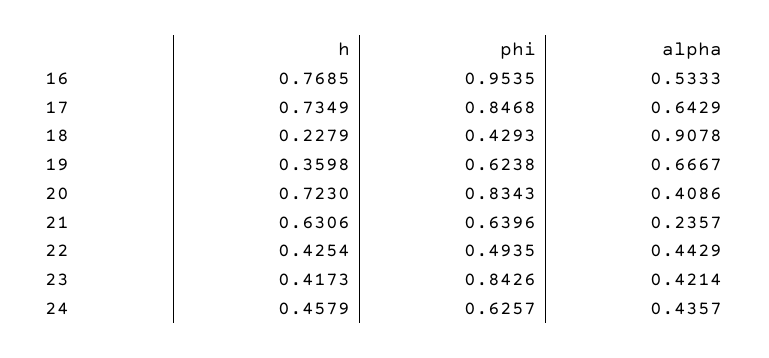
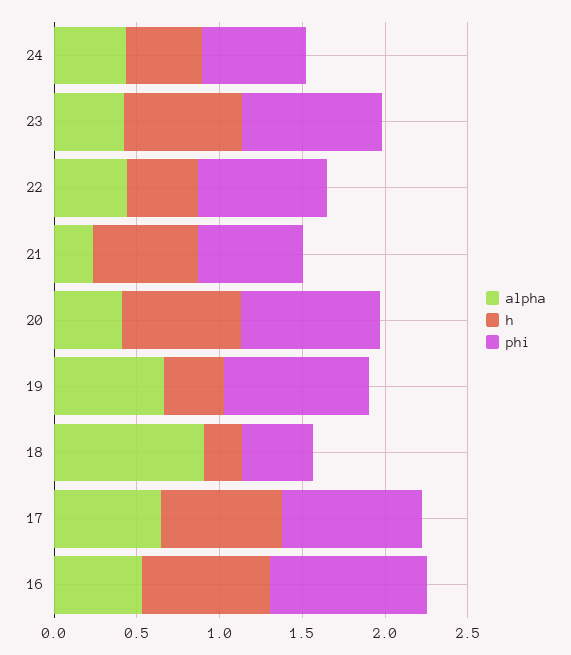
  {
    "h": {
      "16": 0.7685,
      "17": 0.7349,
      "18": 0.2279,
      "19": 0.3598,
      "20": 0.723,
      "21": 0.6306,
      "22": 0.4254,
-     "23": 0.4173,
+     "23": 0.7,
      "24": 0.4579
    },
    "phi": {
      "16": 0.9535,
      "17": 0.8468,
      "18": 0.4293,
-     "19": 0.6238,
+     "19": 0.9,
      "20": 0.8343,
      "21": 0.6396,
-     "22": 0.4935,
+     "22": 0.8,
      "23": 0.8426,
      "24": 0.6257
    },
    "alpha": {
      "16": 0.5333,
      "17": 0.6429,
      "18": 0.9078,
      "19": 0.6667,
      "20": 0.4086,
      "21": 0.2357,
      "22": 0.4429,
      "23": 0.4214,
      "24": 0.4357
    }
  }

